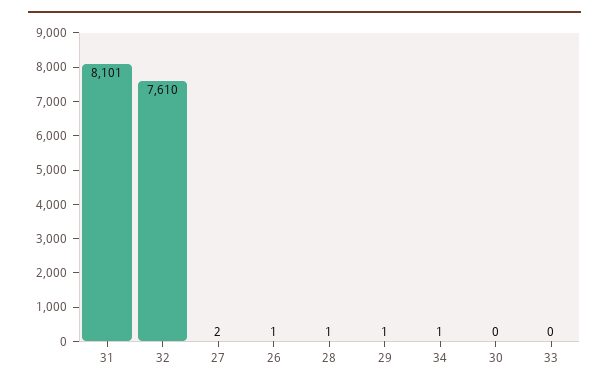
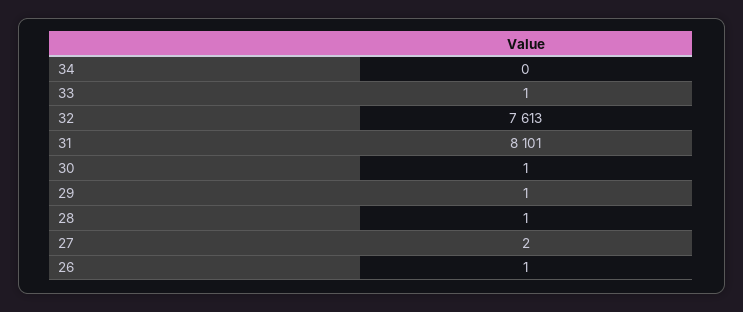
  {
    "31": 8101,
-   "32": 7610,
+   "32": 7613,
    "27": 2,
    "26": 1,
    "28": 1,
    "29": 1,
-   "34": 1,
+   "34": 0,
-   "30": 0,
+   "30": 1,
-   "33": 0
+   "33": 1
  }

